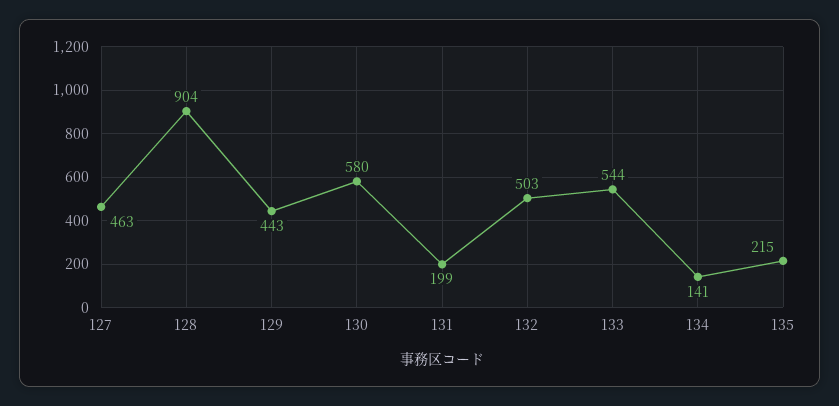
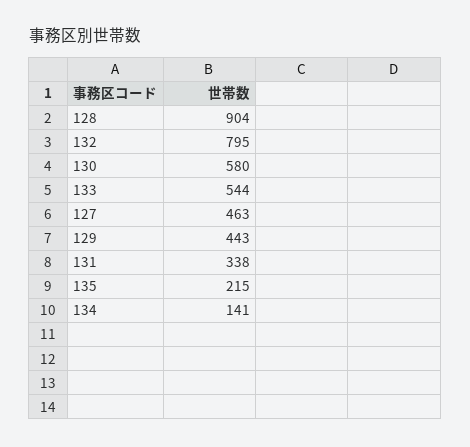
  {
    "127": 463,
    "128": 904,
    "129": 443,
    "130": 580,
-   "131": 199,
+   "131": 338,
-   "132": 503,
+   "132": 795,
    "133": 544,
    "134": 141,
    "135": 215
  }

